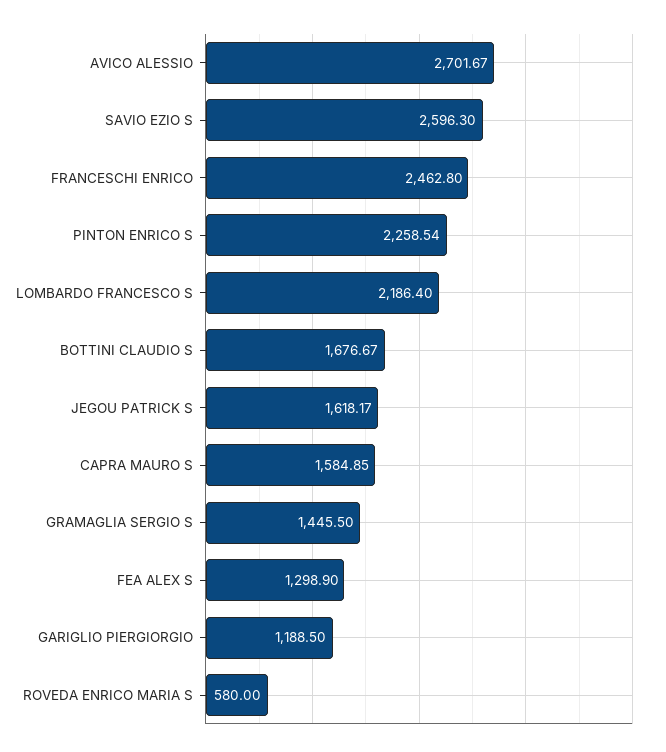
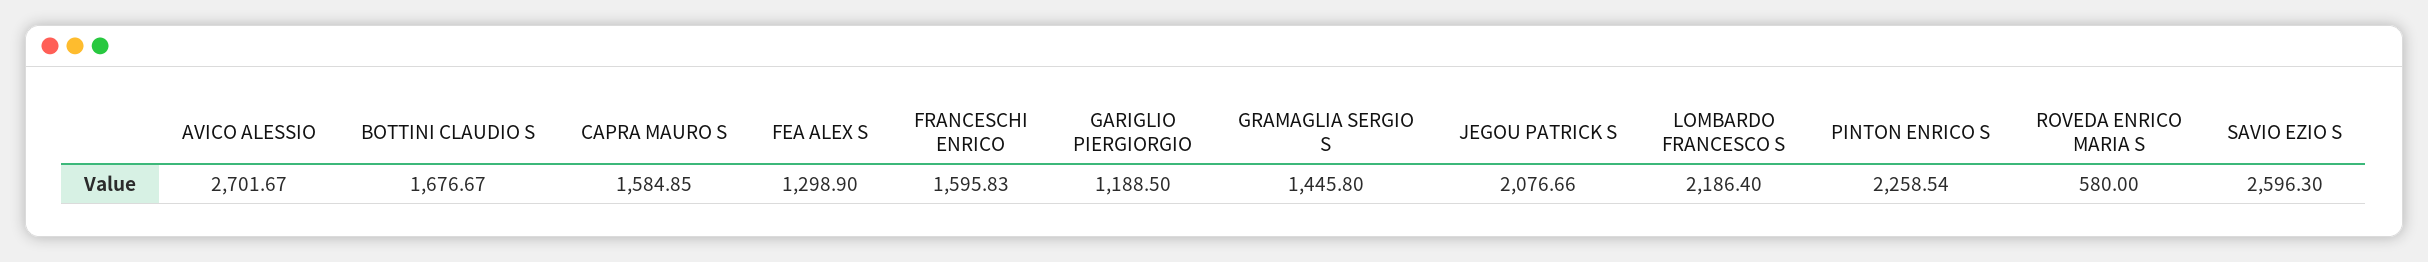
  {
    "AVICO ALESSIO": 2701.67,
    "SAVIO EZIO S": 2596.3,
-   "FRANCESCHI ENRICO": 2462.8,
+   "FRANCESCHI ENRICO": 1595.83,
    "PINTON ENRICO S": 2258.54,
    "LOMBARDO FRANCESCO S": 2186.4,
    "BOTTINI CLAUDIO S": 1676.67,
-   "JEGOU PATRICK S": 1618.17,
+   "JEGOU PATRICK S": 2076.66,
    "CAPRA MAURO S": 1584.85,
-   "GRAMAGLIA SERGIO S": 1445.5,
+   "GRAMAGLIA SERGIO S": 1445.8,
    "FEA ALEX S": 1298.9,
    "GARIGLIO PIERGIORGIO": 1188.5,
    "ROVEDA ENRICO MARIA S": 580
  }

